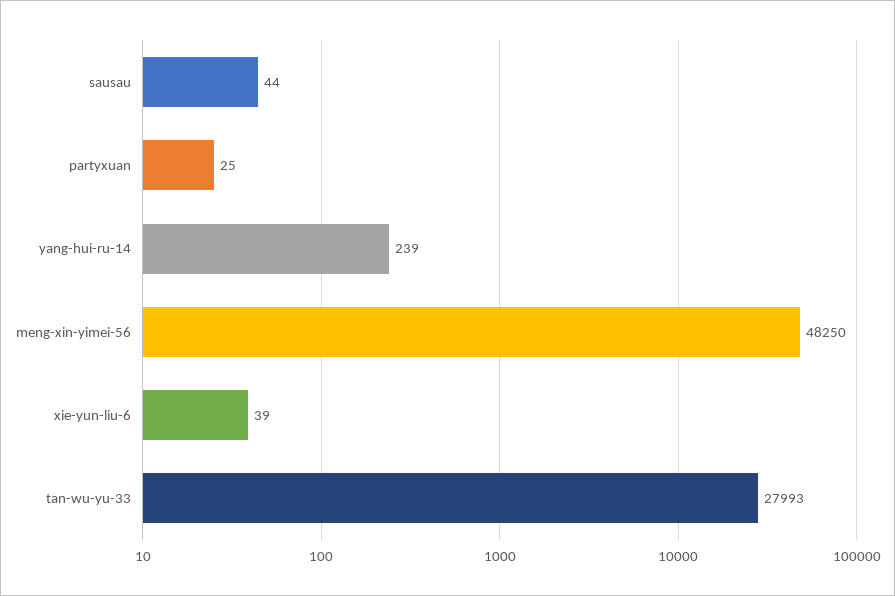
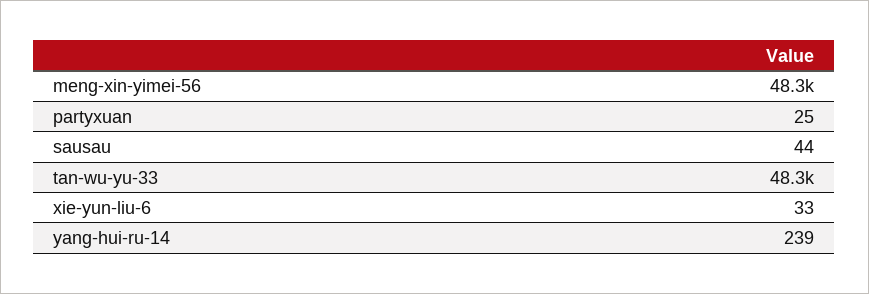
  {
    "sausau": 44,
    "partyxuan": 25,
    "yang-hui-ru-14": 239,
    "meng-xin-yimei-56": 48250,
-   "xie-yun-liu-6": 39,
+   "xie-yun-liu-6": 33,
-   "tan-wu-yu-33": 27993
+   "tan-wu-yu-33": 48300
  }

